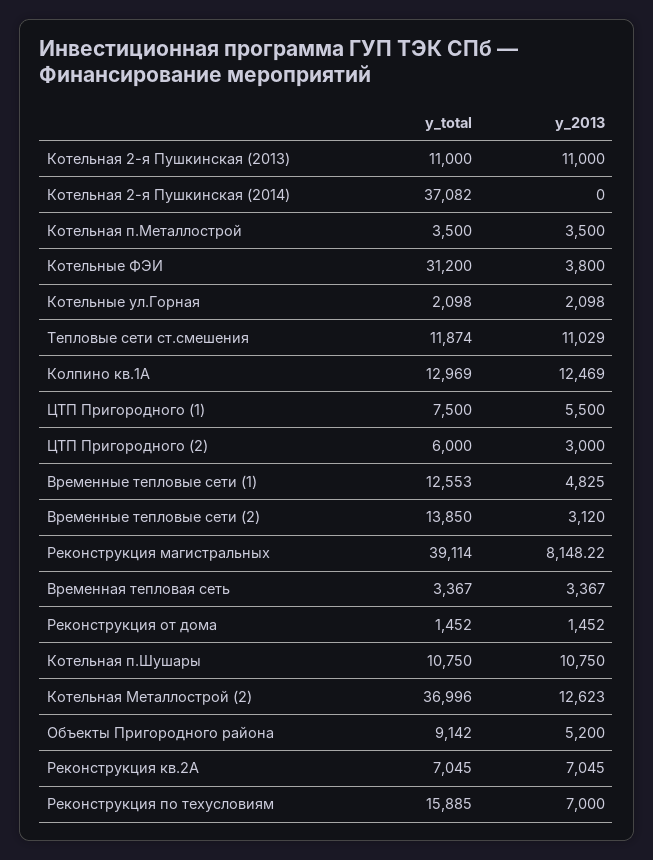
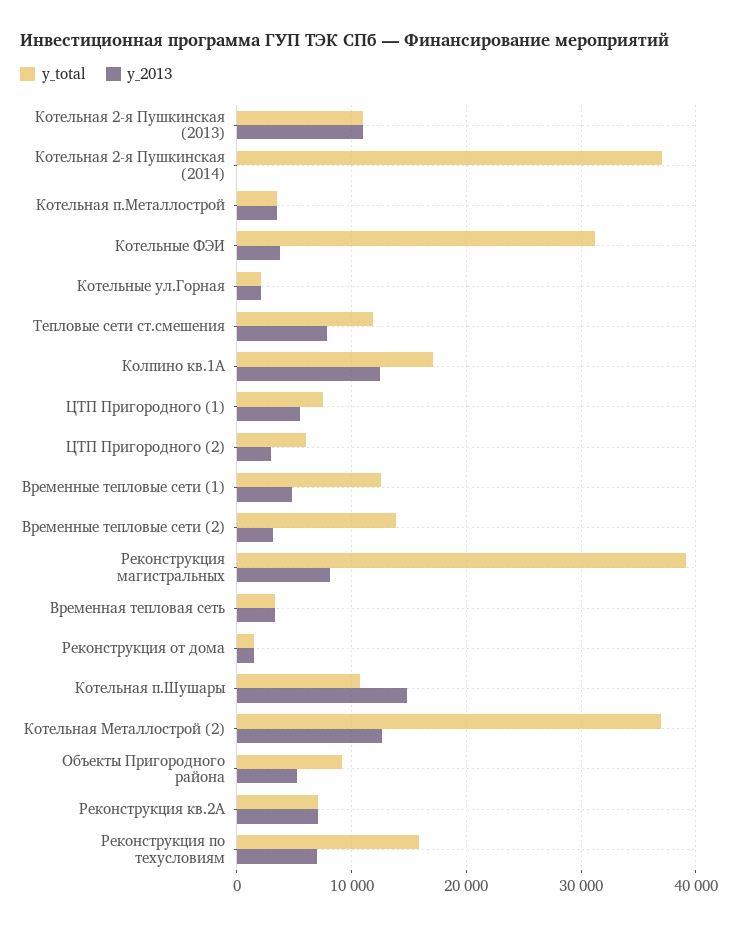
  {
    "y_total": {
      "Котельная 2-я Пушкинская (2013)": 11000,
      "Котельная 2-я Пушкинская (2014)": 37082,
      "Котельная п.Металлострой": 3500,
      "Котельные ФЭИ": 31200,
      "Котельные ул.Горная": 2098,
      "Тепловые сети ст.смешения": 11874,
-     "Колпино кв.1А": 12969,
+     "Колпино кв.1А": 17000,
      "ЦТП Пригородного (1)": 7500,
      "ЦТП Пригородного (2)": 6000,
      "Временные тепловые сети (1)": 12553,
      "Временные тепловые сети (2)": 13850,
      "Реконструкция магистральных": 39114,
      "Временная тепловая сеть": 3367,
      "Реконструкция от дома": 1452,
      "Котельная п.Шушары": 10750,
      "Котельная Металлострой (2)": 36996,
      "Объекты Пригородного района": 9142,
      "Реконструкция кв.2А": 7045,
      "Реконструкция по техусловиям": 15885
    },
    "y_2013": {
      "Котельная 2-я Пушкинская (2013)": 11000,
      "Котельная 2-я Пушкинская (2014)": 0,
      "Котельная п.Металлострой": 3500,
      "Котельные ФЭИ": 3800,
      "Котельные ул.Горная": 2098,
-     "Тепловые сети ст.смешения": 11029,
+     "Тепловые сети ст.смешения": 8000,
      "Колпино кв.1А": 12469,
      "ЦТП Пригородного (1)": 5500,
      "ЦТП Пригородного (2)": 3000,
      "Временные тепловые сети (1)": 4825,
      "Временные тепловые сети (2)": 3120,
      "Реконструкция магистральных": 8148.22,
      "Временная тепловая сеть": 3367,
      "Реконструкция от дома": 1452,
-     "Котельная п.Шушары": 10750,
+     "Котельная п.Шушары": 15000,
      "Котельная Металлострой (2)": 12623,
      "Объекты Пригородного района": 5200,
      "Реконструкция кв.2А": 7045,
      "Реконструкция по техусловиям": 7000
    }
  }

